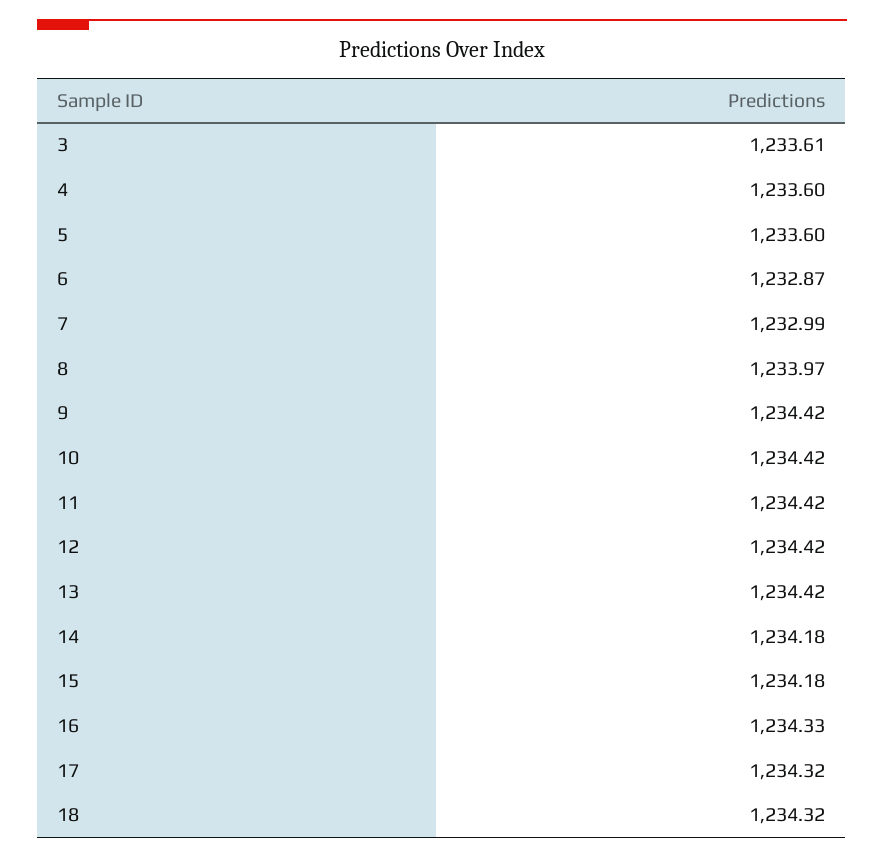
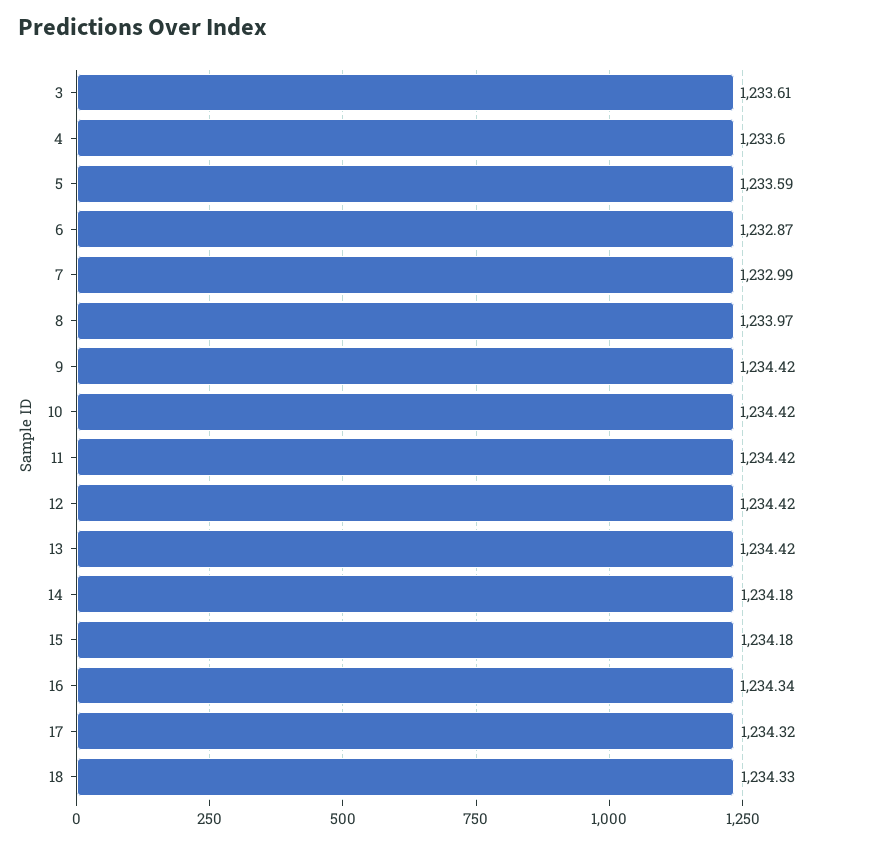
  {
    "3": 1233.61,
    "4": 1233.6,
-   "5": 1233.6,
+   "5": 1233.59,
    "6": 1232.87,
    "7": 1232.99,
    "8": 1233.97,
    "9": 1234.42,
    "10": 1234.42,
    "11": 1234.42,
    "12": 1234.42,
    "13": 1234.42,
    "14": 1234.18,
    "15": 1234.18,
-   "16": 1234.33,
+   "16": 1234.34,
    "17": 1234.32,
-   "18": 1234.32
+   "18": 1234.33
  }

